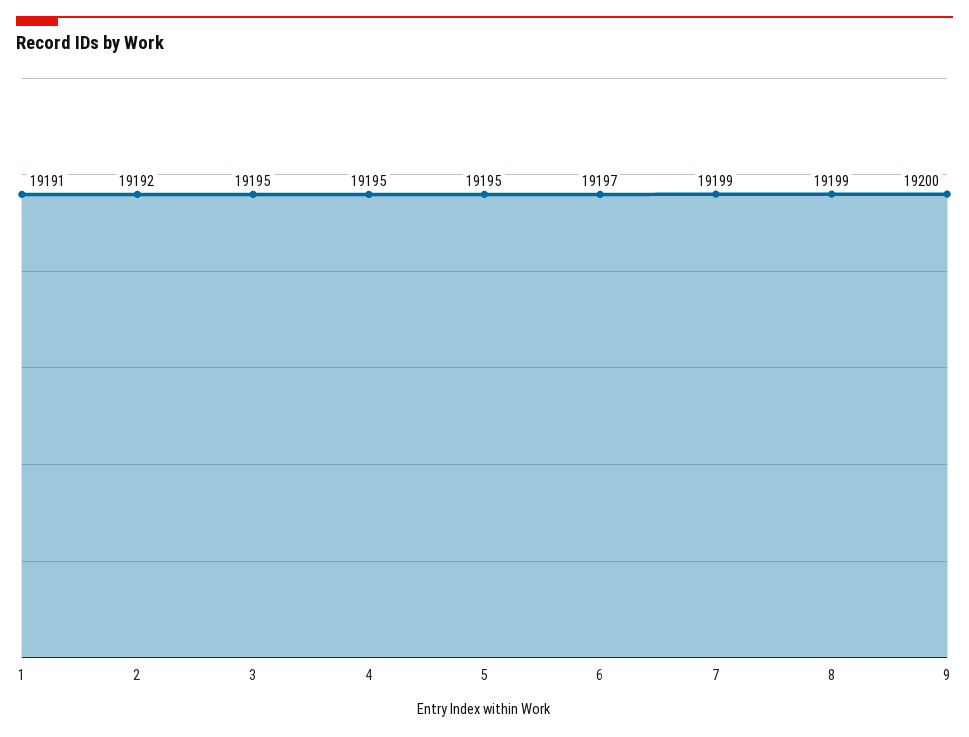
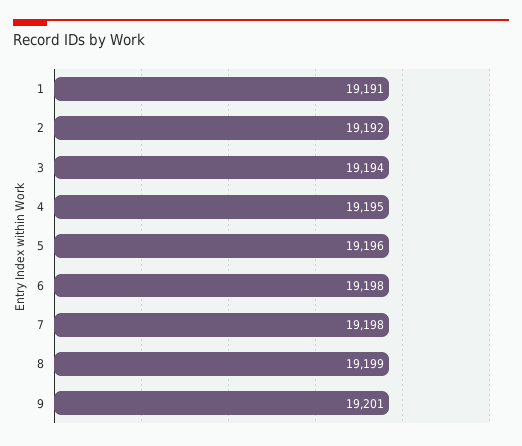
  {
    "1": 19191,
    "2": 19192,
-   "3": 19195,
+   "3": 19194,
    "4": 19195,
-   "5": 19195,
+   "5": 19196,
-   "6": 19197,
+   "6": 19198,
-   "7": 19199,
+   "7": 19198,
    "8": 19199,
-   "9": 19200
+   "9": 19201
  }

